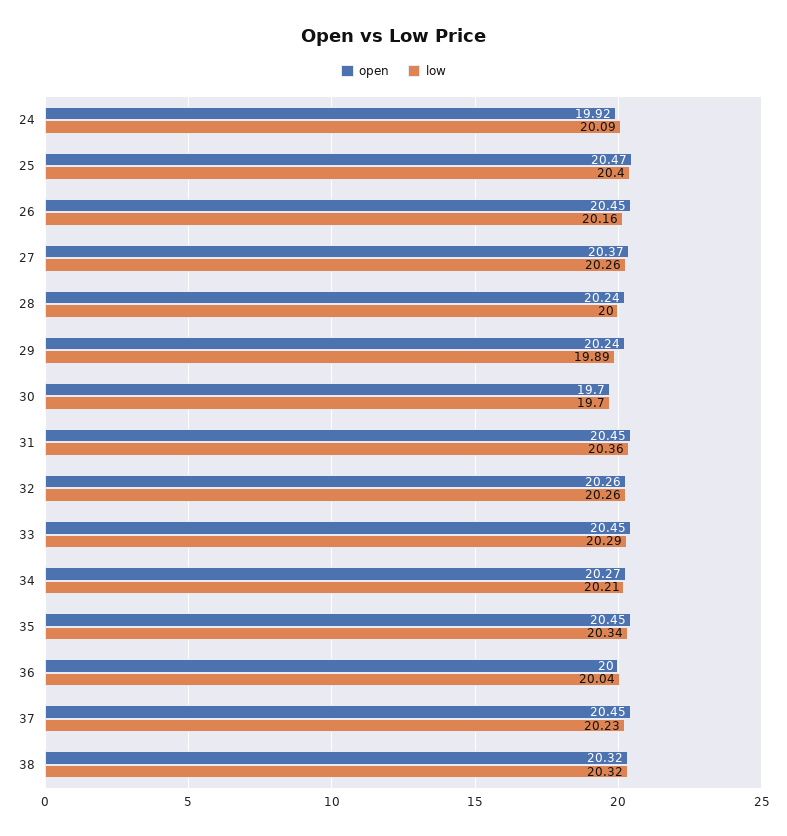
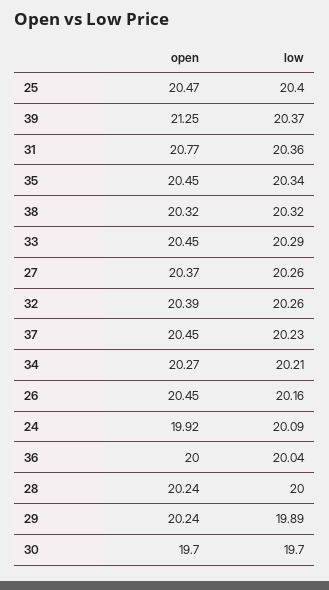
  {
    "open": {
      "24": 19.92,
      "25": 20.47,
      "26": 20.45,
      "27": 20.37,
      "28": 20.24,
      "29": 20.24,
      "30": 19.7,
-     "31": 20.45,
+     "31": 20.77,
-     "32": 20.26,
+     "32": 20.39,
      "33": 20.45,
      "34": 20.27,
      "35": 20.45,
      "36": 20,
      "37": 20.45,
-     "38": 20.32
+     "38": 20.32,
+     "39": 21.25
    },
    "low": {
      "24": 20.09,
      "25": 20.4,
      "26": 20.16,
      "27": 20.26,
      "28": 20,
      "29": 19.89,
      "30": 19.7,
      "31": 20.36,
      "32": 20.26,
      "33": 20.29,
      "34": 20.21,
      "35": 20.34,
      "36": 20.04,
      "37": 20.23,
-     "38": 20.32
+     "38": 20.32,
+     "39": 20.37
    }
  }

